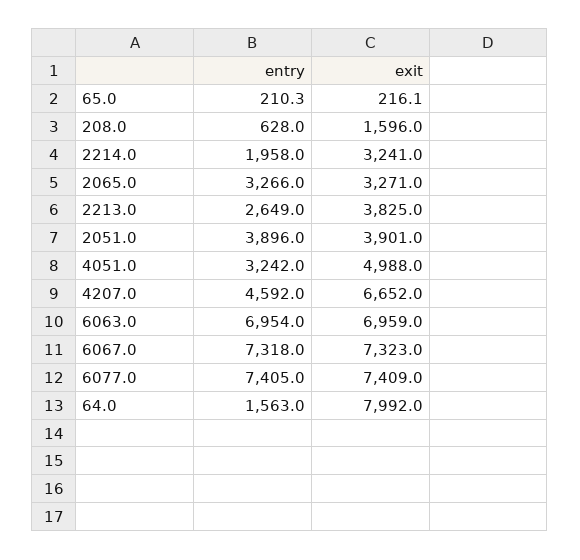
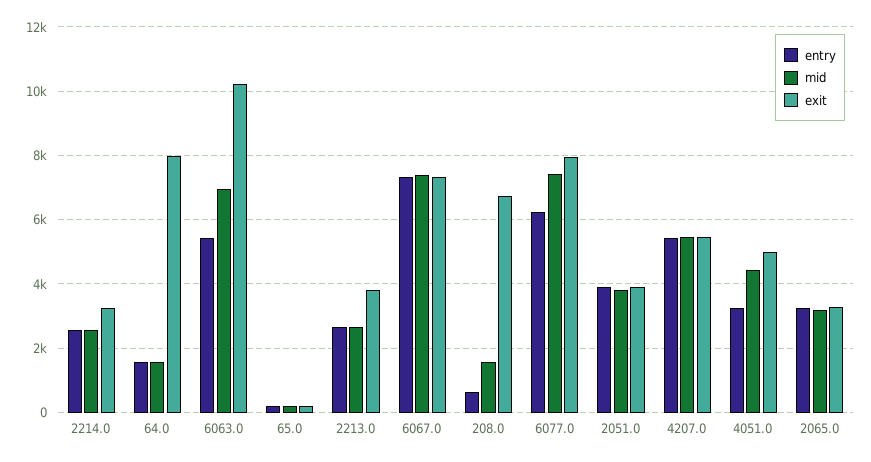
  {
    "entry": {
      "65.0": 210.3,
      "208.0": 628,
-     "2214.0": 1958,
+     "2214.0": 2600,
      "2065.0": 3266,
      "2213.0": 2649,
      "2051.0": 3896,
      "4051.0": 3242,
-     "4207.0": 4592,
+     "4207.0": 5400,
-     "6063.0": 6954,
+     "6063.0": 5400,
      "6067.0": 7318,
-     "6077.0": 7405,
+     "6077.0": 6200,
      "64.0": 1563
    },
    "exit": {
      "65.0": 216.1,
-     "208.0": 1596,
+     "208.0": 6800,
      "2214.0": 3241,
      "2065.0": 3271,
      "2213.0": 3825,
      "2051.0": 3901,
      "4051.0": 4988,
-     "4207.0": 6652,
+     "4207.0": 5400,
-     "6063.0": 6959,
+     "6063.0": 10200,
      "6067.0": 7323,
-     "6077.0": 7409,
+     "6077.0": 8000,
      "64.0": 7992
-   }
+   },
+   "mid": {
+     "2214.0": 2600,
+     "64.0": 1600,
+     "6063.0": 7000,
+     "65.0": 200,
+     "2213.0": 2600,
+     "6067.0": 7400,
+     "208.0": 1600,
+     "6077.0": 7400,
+     "2051.0": 3800,
+     "4207.0": 5400,
+     "4051.0": 4400,
+     "2065.0": 3200
+   }
  }

